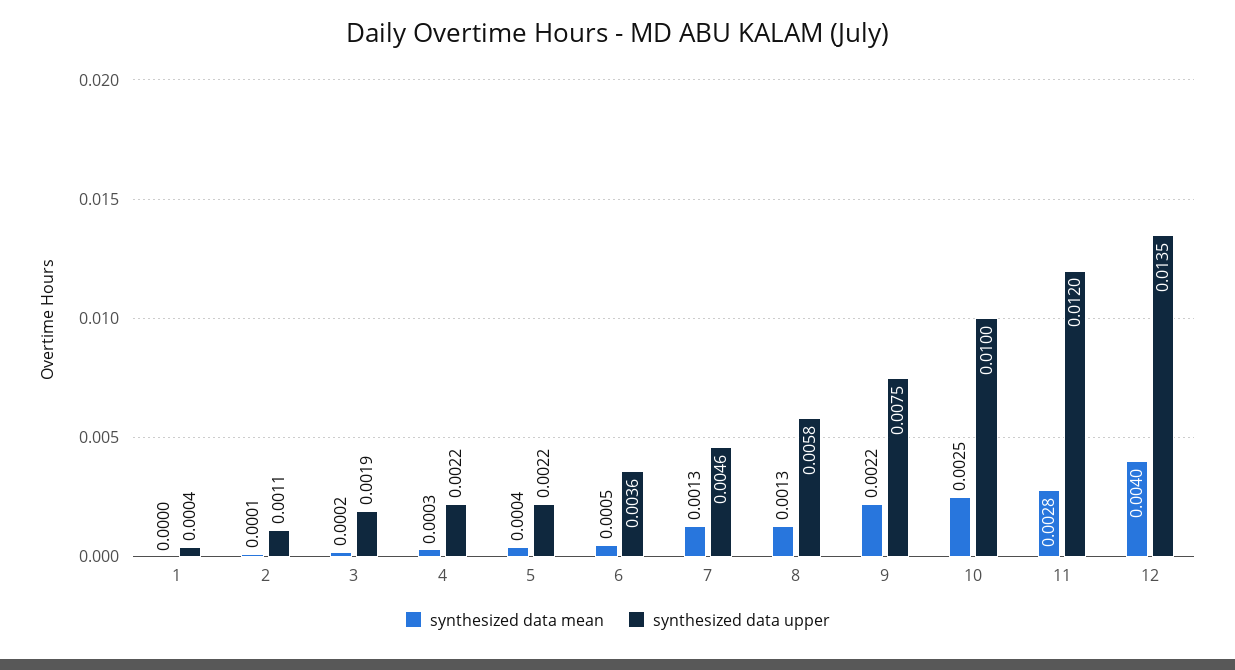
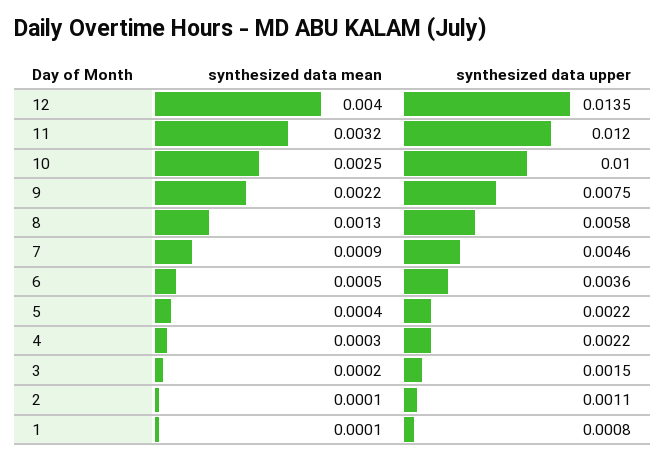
  {
    "synthesized data mean": {
-     "1": 0,
+     "1": 0.0001,
      "2": 0.0001,
      "3": 0.0002,
      "4": 0.0003,
      "5": 0.0004,
      "6": 0.0005,
-     "7": 0.0013,
+     "7": 0.0009,
      "8": 0.0013,
      "9": 0.0022,
      "10": 0.0025,
-     "11": 0.0028,
+     "11": 0.0032,
      "12": 0.004
    },
    "synthesized data upper": {
-     "1": 0.0004,
+     "1": 0.0008,
      "2": 0.0011,
-     "3": 0.0019,
+     "3": 0.0015,
      "4": 0.0022,
      "5": 0.0022,
      "6": 0.0036,
      "7": 0.0046,
      "8": 0.0058,
      "9": 0.0075,
      "10": 0.01,
      "11": 0.012,
      "12": 0.0135
    }
  }

